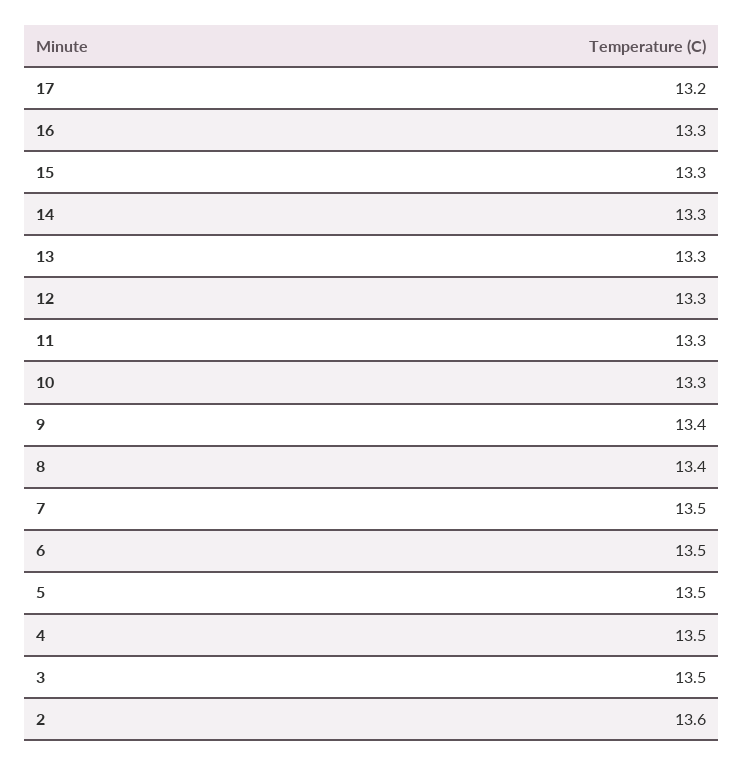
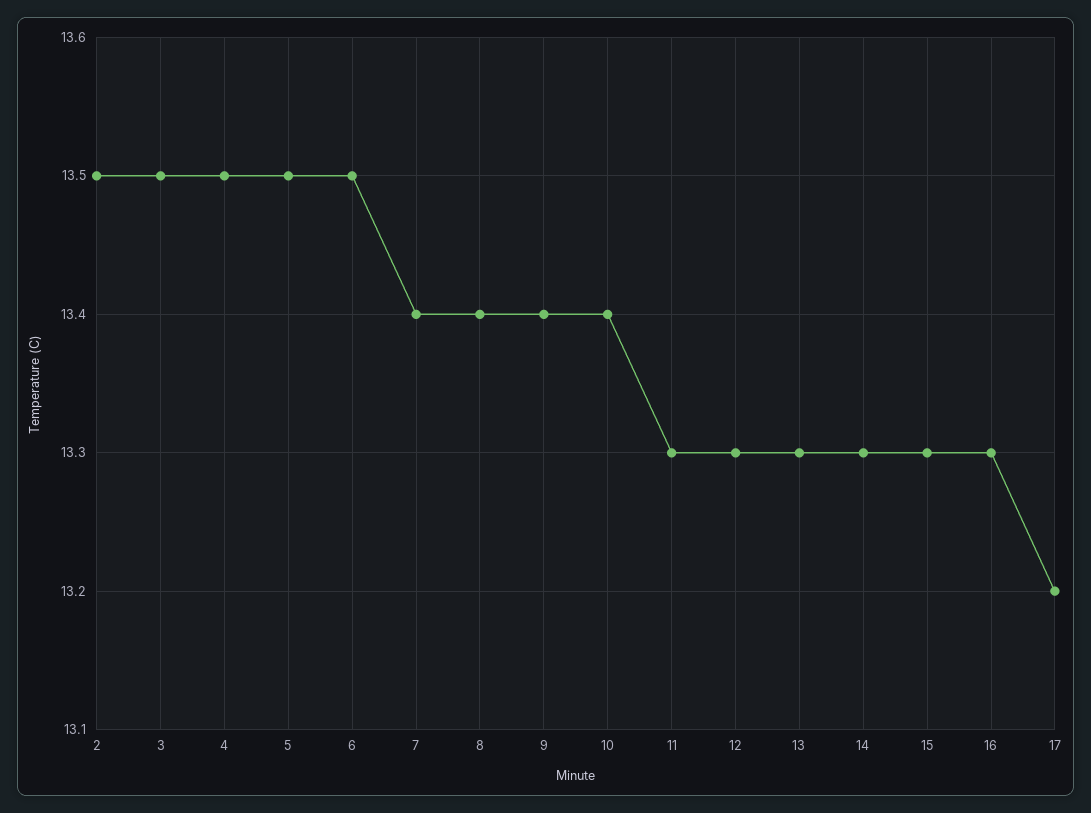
  {
    "17": 13.2,
    "16": 13.3,
    "15": 13.3,
    "14": 13.3,
    "13": 13.3,
    "12": 13.3,
    "11": 13.3,
-   "10": 13.3,
+   "10": 13.4,
    "9": 13.4,
    "8": 13.4,
-   "7": 13.5,
+   "7": 13.4,
    "6": 13.5,
    "5": 13.5,
    "4": 13.5,
    "3": 13.5,
-   "2": 13.6
+   "2": 13.5
  }

